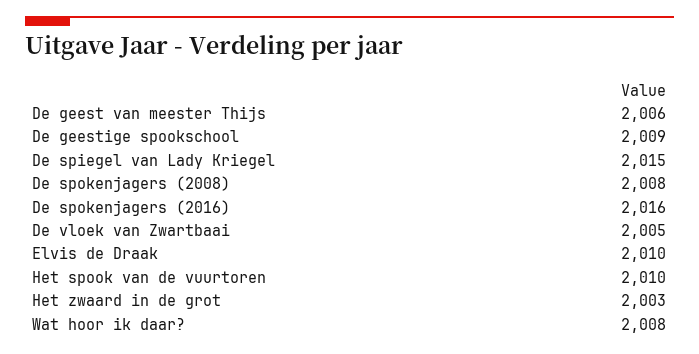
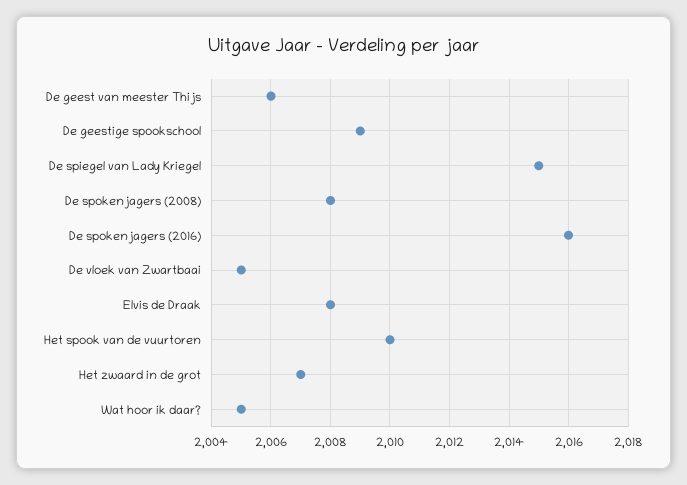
  {
    "De geest van meester Thijs": 2006,
    "De geestige spookschool": 2009,
    "De spiegel van Lady Kriegel": 2015,
    "De spokenjagers (2008)": 2008,
    "De spokenjagers (2016)": 2016,
    "De vloek van Zwartbaai": 2005,
-   "Elvis de Draak": 2010,
+   "Elvis de Draak": 2008,
    "Het spook van de vuurtoren": 2010,
-   "Het zwaard in de grot": 2003,
+   "Het zwaard in de grot": 2007,
-   "Wat hoor ik daar?": 2008
+   "Wat hoor ik daar?": 2005
  }

